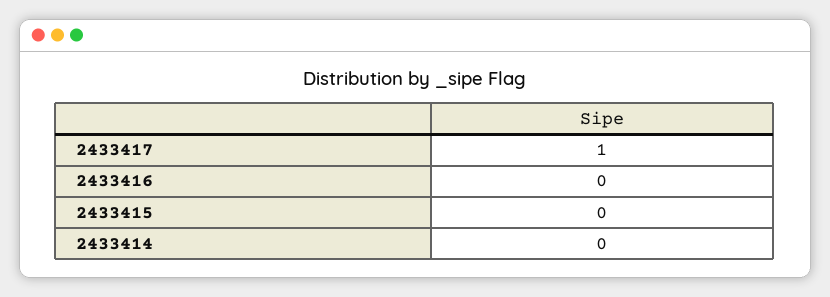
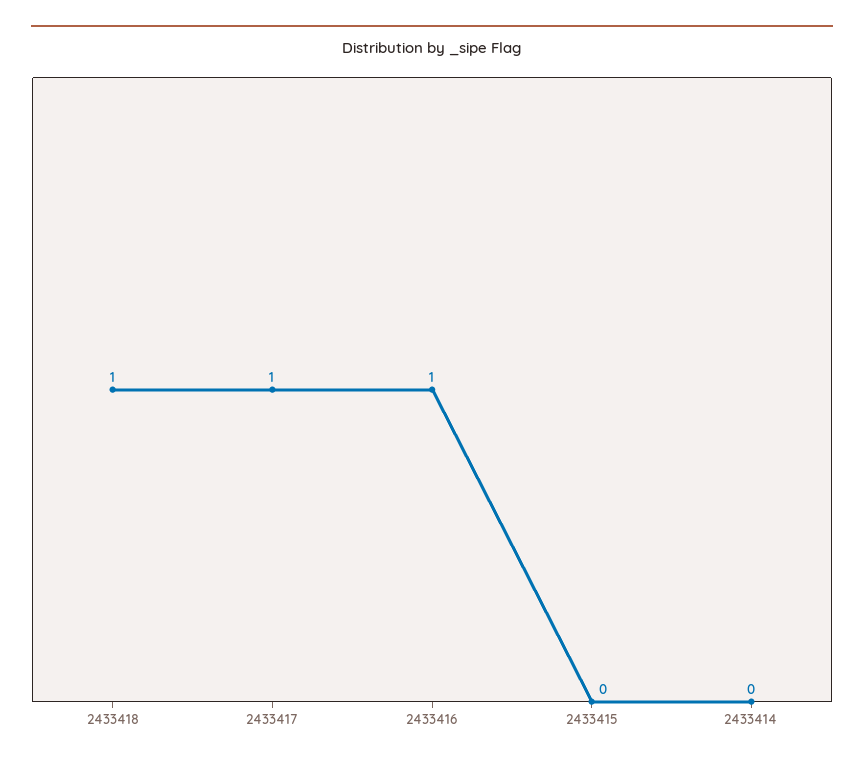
  {
    "2433417": 1,
-   "2433416": 0,
+   "2433416": 1,
    "2433415": 0,
-   "2433414": 0
+   "2433414": 0,
+   "2433418": 1
  }

